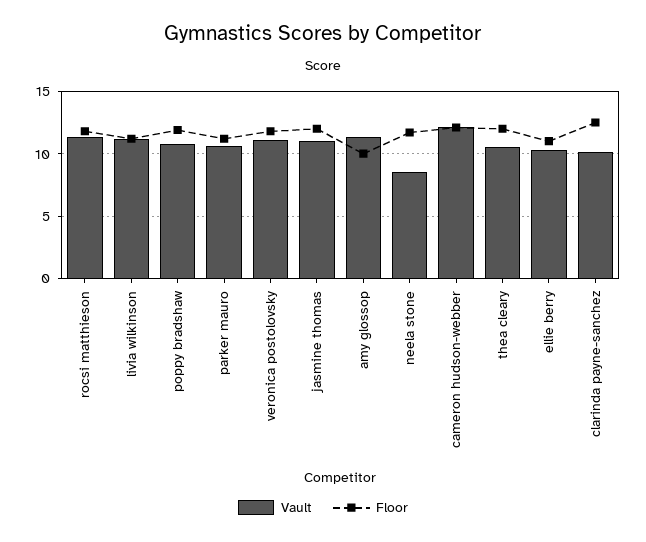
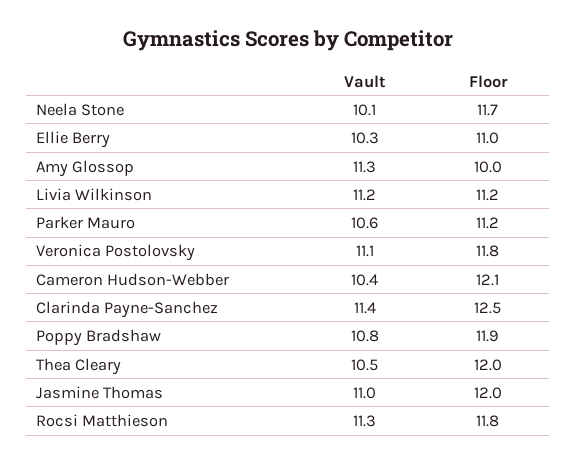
  {
    "Vault": {
      "rocsi matthieson": 11.3,
      "livia wilkinson": 11.2,
      "poppy bradshaw": 10.8,
      "parker mauro": 10.6,
      "veronica postolovsky": 11.1,
      "jasmine thomas": 11,
      "amy glossop": 11.3,
-     "neela stone": 8.5,
+     "neela stone": 10.1,
-     "cameron hudson-webber": 12,
+     "cameron hudson-webber": 10.4,
      "thea cleary": 10.5,
      "ellie berry": 10.3,
-     "clarinda payne-sanchez": 10
+     "clarinda payne-sanchez": 11.4
    },
    "Floor": {
      "rocsi matthieson": 11.8,
      "livia wilkinson": 11.2,
      "poppy bradshaw": 11.9,
      "parker mauro": 11.2,
      "veronica postolovsky": 11.8,
      "jasmine thomas": 12,
      "amy glossop": 10,
      "neela stone": 11.7,
      "cameron hudson-webber": 12.1,
      "thea cleary": 12,
      "ellie berry": 11,
      "clarinda payne-sanchez": 12.5
    }
  }

